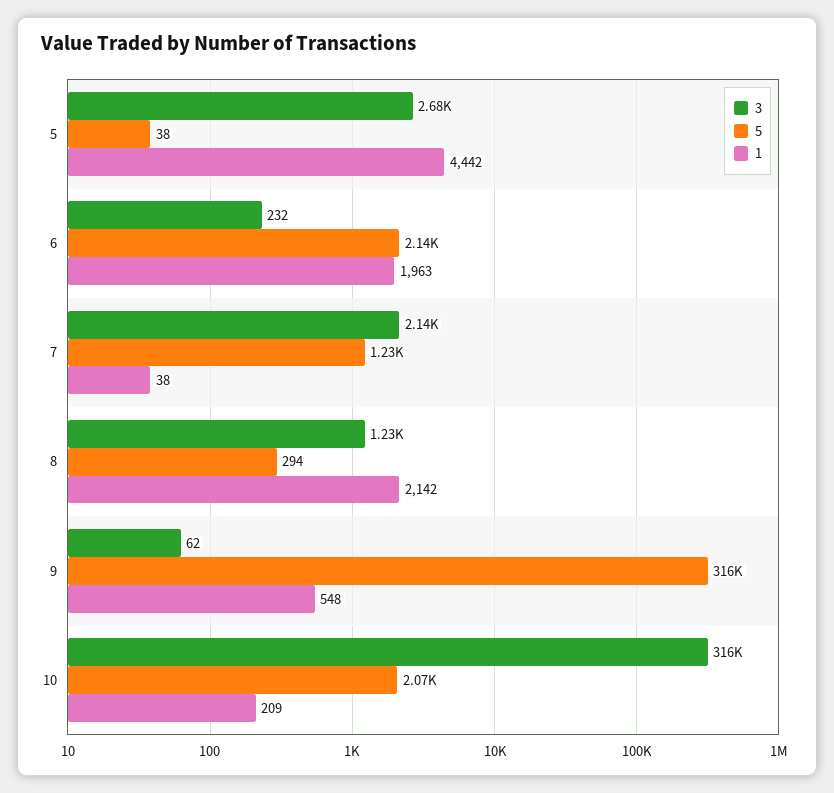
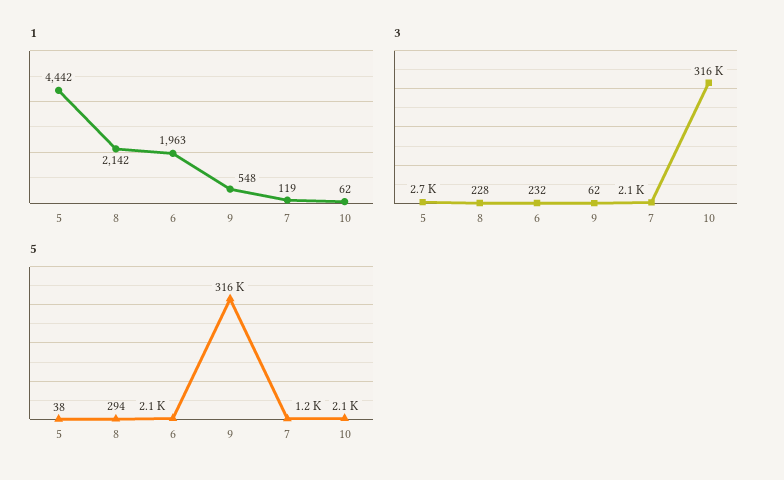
  {
    "3": {
      "5": 2680,
      "6": 232,
      "7": 2140,
-     "8": 1230,
+     "8": 228,
      "9": 62,
      "10": 316000
    },
    "5": {
      "5": 38,
      "6": 2140,
      "7": 1230,
      "8": 294,
      "9": 316000,
      "10": 2070
    },
    "1": {
      "5": 4442,
      "6": 1963,
-     "7": 38,
+     "7": 119,
      "8": 2142,
      "9": 548,
-     "10": 209
+     "10": 62
    }
  }

